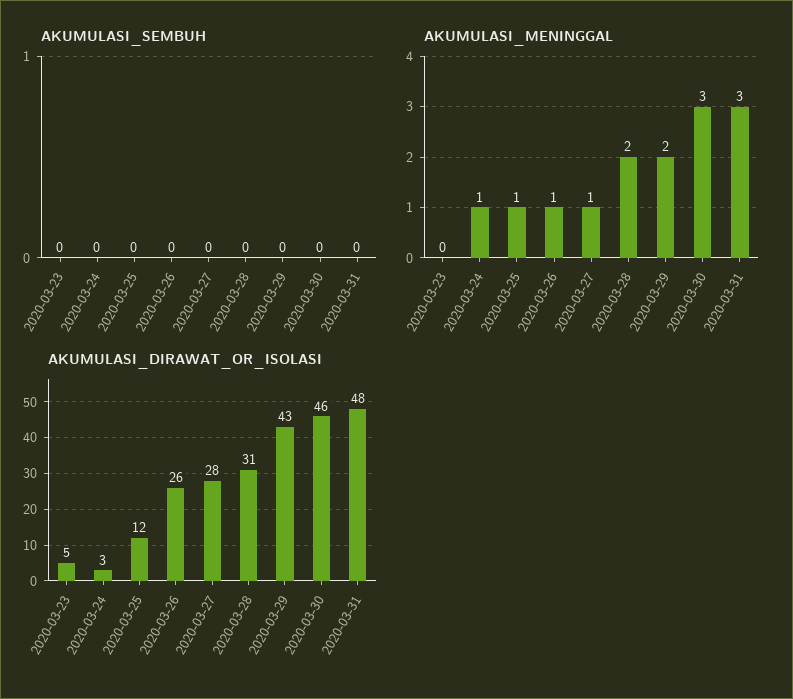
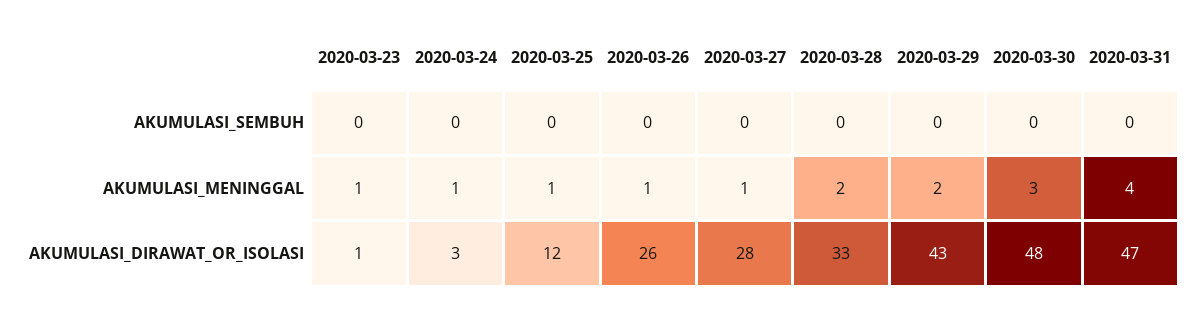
  {
    "AKUMULASI_SEMBUH": {
      "2020-03-23": 0,
      "2020-03-24": 0,
      "2020-03-25": 0,
      "2020-03-26": 0,
      "2020-03-27": 0,
      "2020-03-28": 0,
      "2020-03-29": 0,
      "2020-03-30": 0,
      "2020-03-31": 0
    },
    "AKUMULASI_MENINGGAL": {
-     "2020-03-23": 0,
+     "2020-03-23": 1,
      "2020-03-24": 1,
      "2020-03-25": 1,
      "2020-03-26": 1,
      "2020-03-27": 1,
      "2020-03-28": 2,
      "2020-03-29": 2,
      "2020-03-30": 3,
-     "2020-03-31": 3
+     "2020-03-31": 4
    },
    "AKUMULASI_DIRAWAT_OR_ISOLASI": {
-     "2020-03-23": 5,
+     "2020-03-23": 1,
      "2020-03-24": 3,
      "2020-03-25": 12,
      "2020-03-26": 26,
      "2020-03-27": 28,
-     "2020-03-28": 31,
+     "2020-03-28": 33,
      "2020-03-29": 43,
-     "2020-03-30": 46,
+     "2020-03-30": 48,
-     "2020-03-31": 48
+     "2020-03-31": 47
    }
  }

